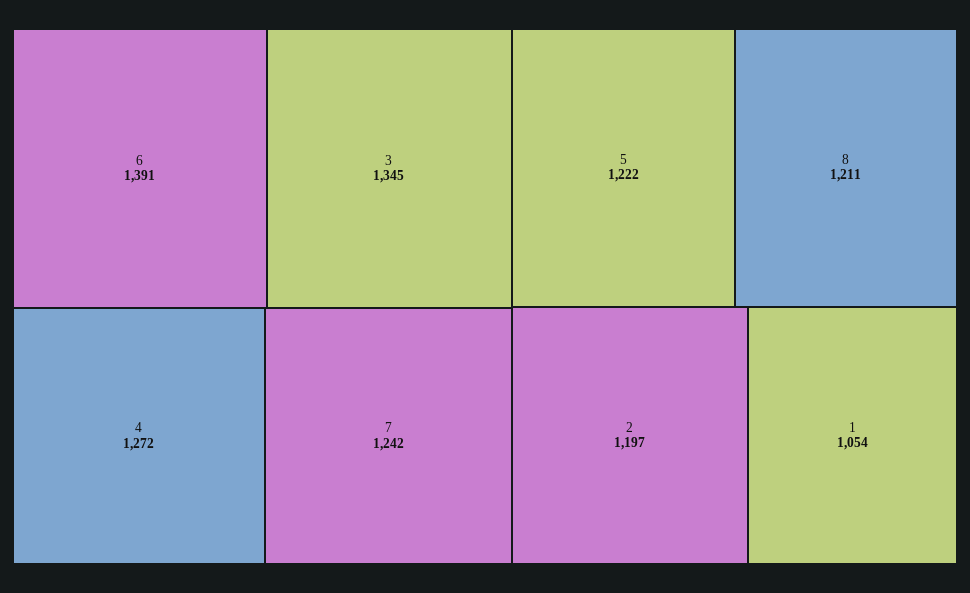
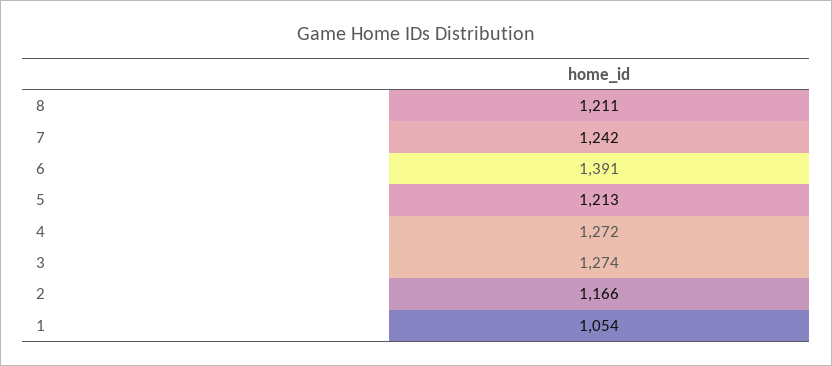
  {
    "6": 1391,
-   "3": 1345,
+   "3": 1274,
    "4": 1272,
    "7": 1242,
-   "5": 1222,
+   "5": 1213,
    "8": 1211,
-   "2": 1197,
+   "2": 1166,
    "1": 1054
  }

